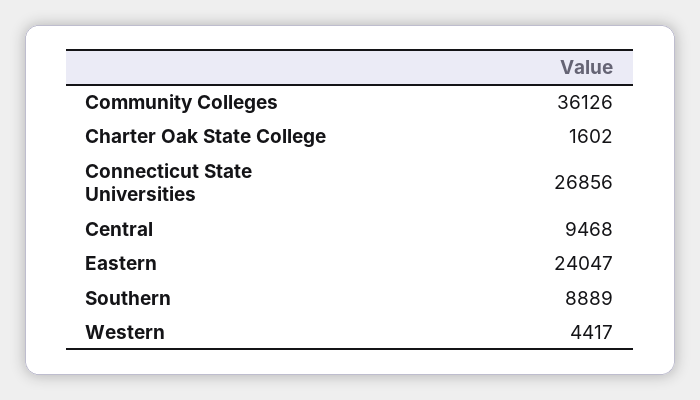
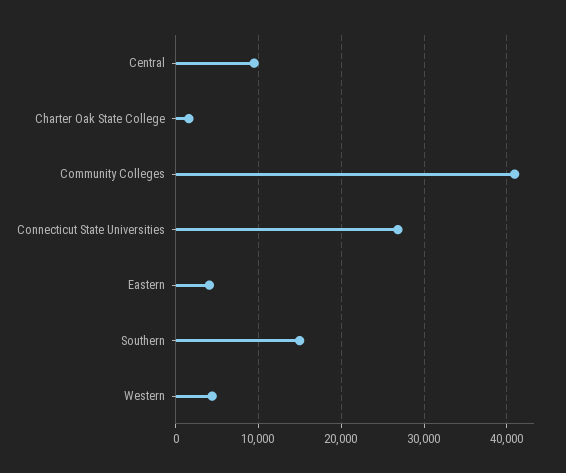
  {
-   "Community Colleges": 36126,
+   "Community Colleges": 41000,
    "Charter Oak State College": 1602,
    "Connecticut State Universities": 26856,
    "Central": 9468,
-   "Eastern": 24047,
+   "Eastern": 4000,
-   "Southern": 8889,
+   "Southern": 15000,
    "Western": 4417
  }

